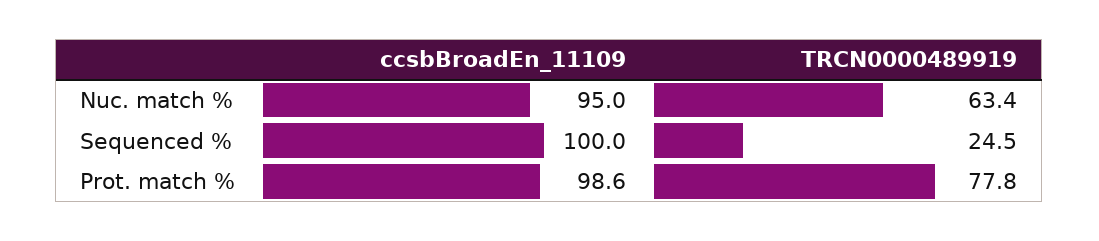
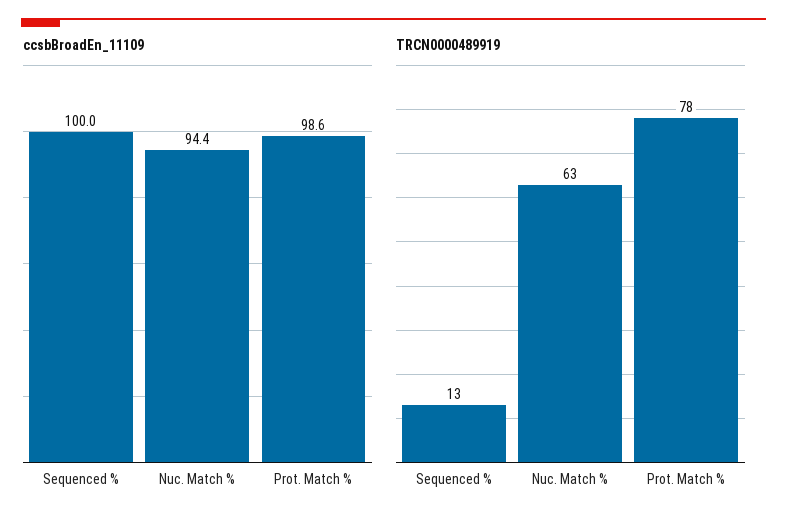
  {
    "ccsbBroadEn_11109": {
-     "Nuc. match %": 95,
+     "Nuc. match %": 94.4,
      "Sequenced %": 100,
      "Prot. match %": 98.6
    },
    "TRCN0000489919": {
      "Nuc. match %": 63.4,
-     "Sequenced %": 24.5,
+     "Sequenced %": 13,
      "Prot. match %": 77.8
    }
  }

